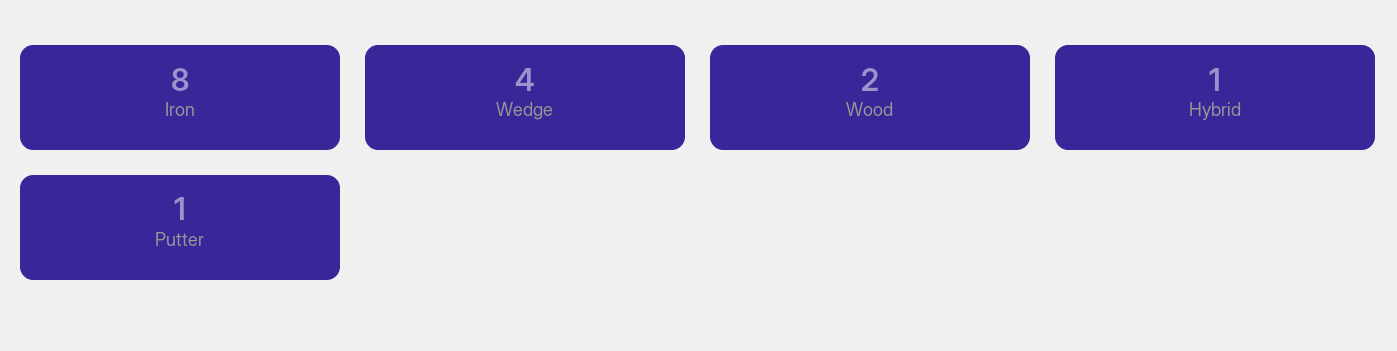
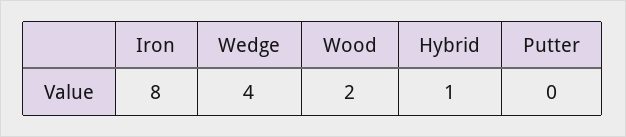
  {
    "Iron": 8,
    "Wedge": 4,
    "Wood": 2,
    "Hybrid": 1,
-   "Putter": 1
+   "Putter": 0
  }

